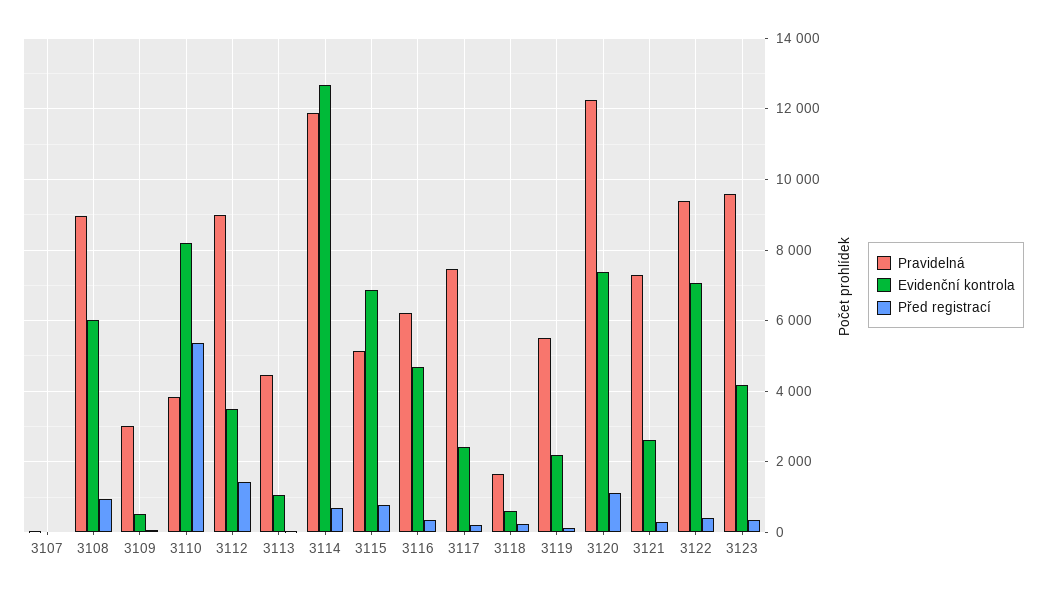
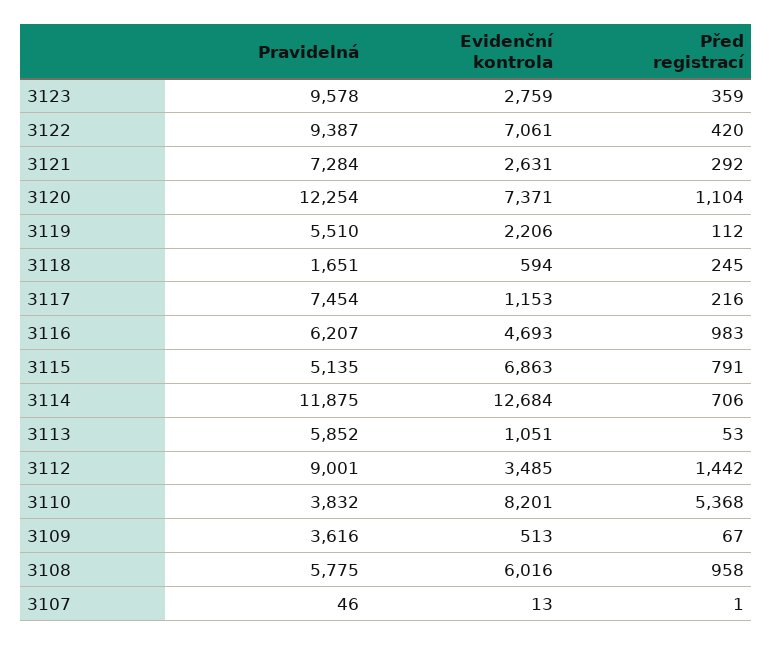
  {
    "Pravidelná": {
      "3107": 46,
-     "3108": 9000,
+     "3108": 5775,
-     "3109": 3000,
+     "3109": 3616,
      "3110": 3832,
      "3112": 9001,
-     "3113": 4400,
+     "3113": 5852,
      "3114": 11875,
      "3115": 5135,
      "3116": 6207,
      "3117": 7454,
      "3118": 1651,
      "3119": 5510,
      "3120": 12254,
      "3121": 7284,
      "3122": 9387,
      "3123": 9578
    },
    "Evidenční kontrola": {
      "3107": 13,
      "3108": 6016,
      "3109": 513,
      "3110": 8201,
      "3112": 3485,
      "3113": 1051,
      "3114": 12684,
      "3115": 6863,
      "3116": 4693,
-     "3117": 2400,
+     "3117": 1153,
      "3118": 594,
      "3119": 2206,
      "3120": 7371,
      "3121": 2631,
      "3122": 7061,
-     "3123": 4200
+     "3123": 2759
    },
    "Před registrací": {
      "3107": 1,
      "3108": 958,
      "3109": 67,
      "3110": 5368,
      "3112": 1442,
      "3113": 53,
      "3114": 706,
      "3115": 791,
-     "3116": 400,
+     "3116": 983,
      "3117": 216,
      "3118": 245,
      "3119": 112,
      "3120": 1104,
      "3121": 292,
      "3122": 420,
      "3123": 359
    }
  }

